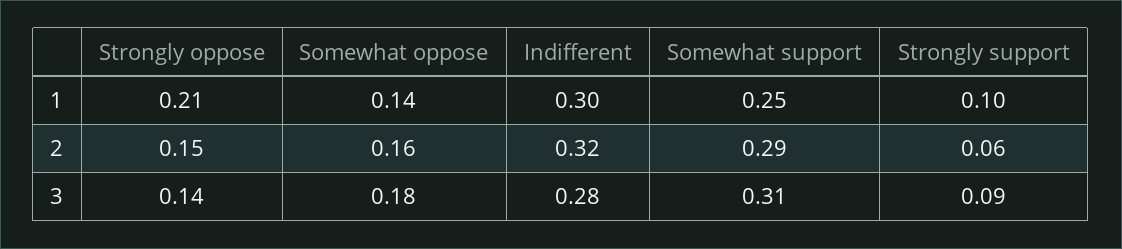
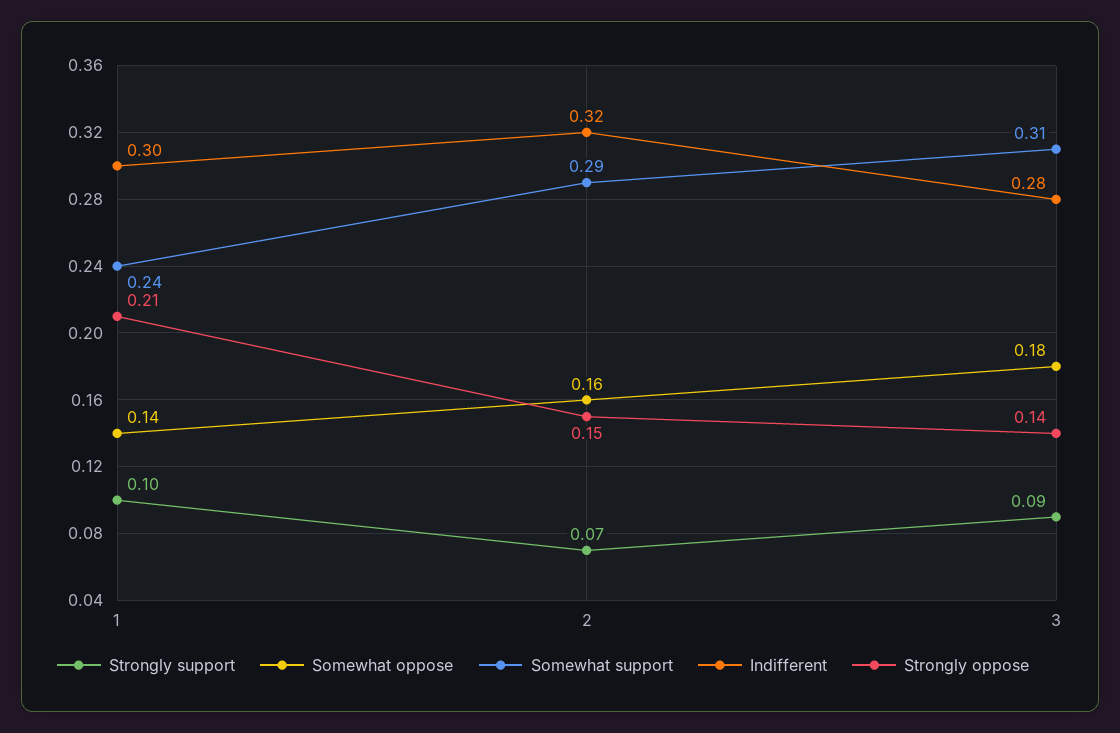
  {
    "Strongly oppose": {
      "1": 0.21,
      "2": 0.15,
      "3": 0.14
    },
    "Somewhat oppose": {
      "1": 0.14,
      "2": 0.16,
      "3": 0.18
    },
    "Indifferent": {
      "1": 0.3,
      "2": 0.32,
      "3": 0.28
    },
    "Somewhat support": {
-     "1": 0.25,
+     "1": 0.24,
      "2": 0.29,
      "3": 0.31
    },
    "Strongly support": {
      "1": 0.1,
-     "2": 0.06,
+     "2": 0.07,
      "3": 0.09
    }
  }

